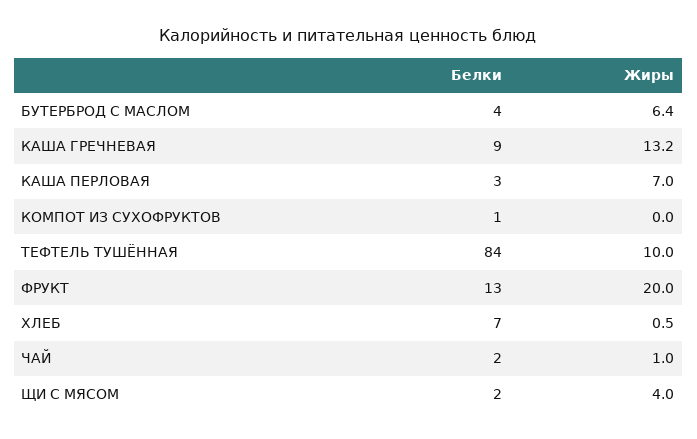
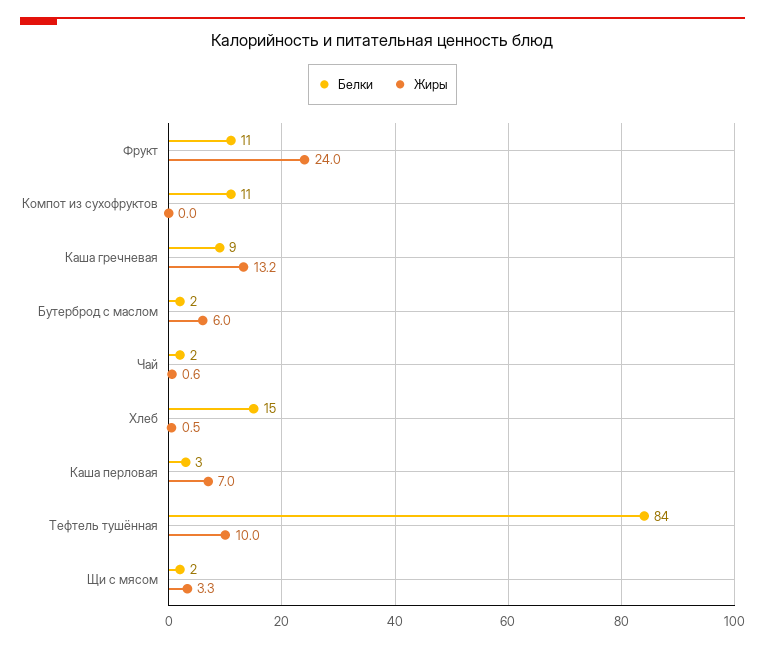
  {
    "Белки": {
-     "БУТЕРБРОД С МАСЛОМ": 4,
+     "БУТЕРБРОД С МАСЛОМ": 2,
      "КАША ГРЕЧНЕВАЯ": 9,
      "КАША ПЕРЛОВАЯ": 3,
-     "КОМПОТ ИЗ СУХОФРУКТОВ": 1,
+     "КОМПОТ ИЗ СУХОФРУКТОВ": 11,
      "ТЕФТЕЛЬ ТУШЁННАЯ": 84,
-     "ФРУКТ": 13,
+     "ФРУКТ": 11,
-     "ХЛЕБ": 7,
+     "ХЛЕБ": 15,
      "ЧАЙ": 2,
      "ЩИ С МЯСОМ": 2
    },
    "Жиры": {
-     "БУТЕРБРОД С МАСЛОМ": 6.4,
+     "БУТЕРБРОД С МАСЛОМ": 6,
      "КАША ГРЕЧНЕВАЯ": 13.2,
      "КАША ПЕРЛОВАЯ": 7,
      "КОМПОТ ИЗ СУХОФРУКТОВ": 0,
      "ТЕФТЕЛЬ ТУШЁННАЯ": 10,
-     "ФРУКТ": 20,
+     "ФРУКТ": 24,
      "ХЛЕБ": 0.5,
-     "ЧАЙ": 1,
+     "ЧАЙ": 0.6,
-     "ЩИ С МЯСОМ": 4
+     "ЩИ С МЯСОМ": 3.3
    }
  }

